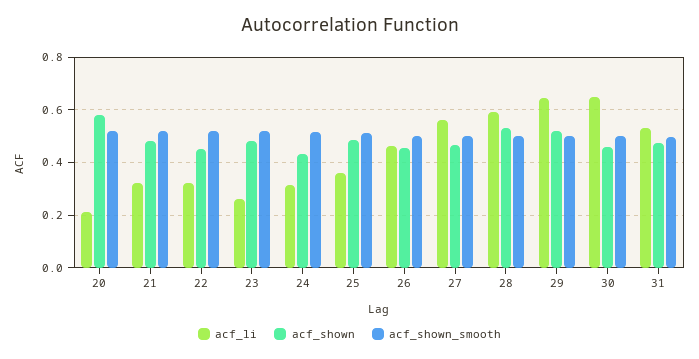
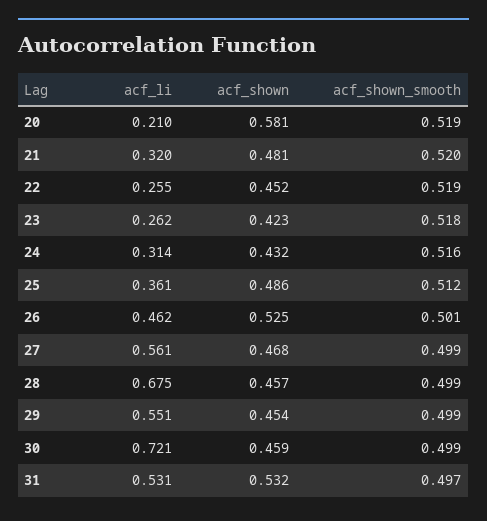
  {
    "acf_li": {
      "20": 0.21,
      "21": 0.32,
-     "22": 0.325,
+     "22": 0.255,
      "23": 0.262,
      "24": 0.314,
      "25": 0.361,
      "26": 0.462,
      "27": 0.561,
-     "28": 0.6,
+     "28": 0.675,
-     "29": 0.65,
+     "29": 0.551,
-     "30": 0.65,
+     "30": 0.721,
      "31": 0.531
    },
    "acf_shown": {
      "20": 0.581,
      "21": 0.481,
      "22": 0.452,
-     "23": 0.475,
+     "23": 0.423,
      "24": 0.432,
      "25": 0.486,
-     "26": 0.45,
+     "26": 0.525,
      "27": 0.468,
-     "28": 0.525,
+     "28": 0.457,
-     "29": 0.525,
+     "29": 0.454,
      "30": 0.459,
-     "31": 0.475
+     "31": 0.532
    },
    "acf_shown_smooth": {
      "20": 0.519,
      "21": 0.52,
      "22": 0.519,
      "23": 0.518,
      "24": 0.516,
      "25": 0.512,
      "26": 0.501,
      "27": 0.499,
      "28": 0.499,
      "29": 0.499,
      "30": 0.499,
      "31": 0.497
    }
  }

